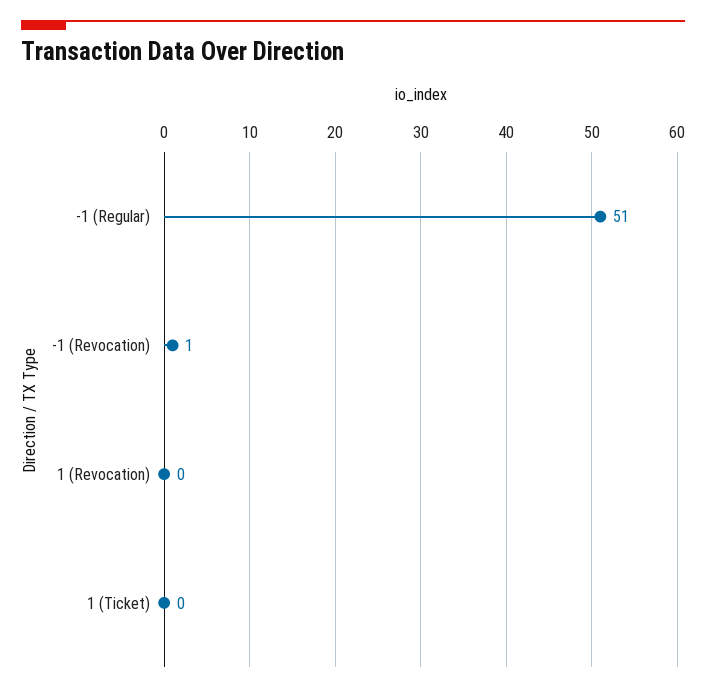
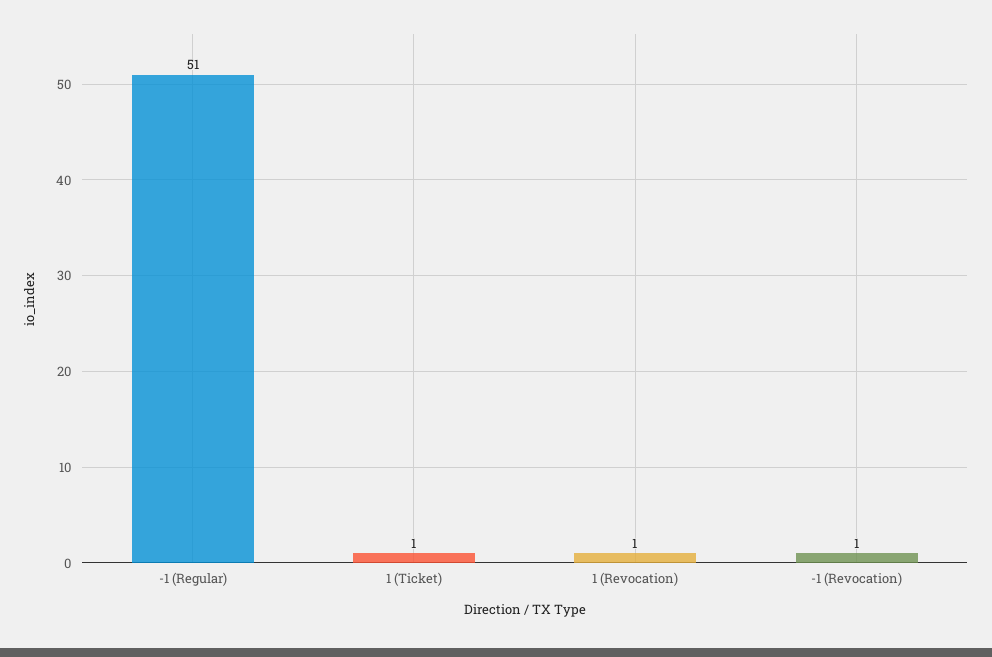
  {
    "-1 (Regular)": 51,
    "-1 (Revocation)": 1,
-   "1 (Revocation)": 0,
+   "1 (Revocation)": 1,
-   "1 (Ticket)": 0
+   "1 (Ticket)": 1
  }

